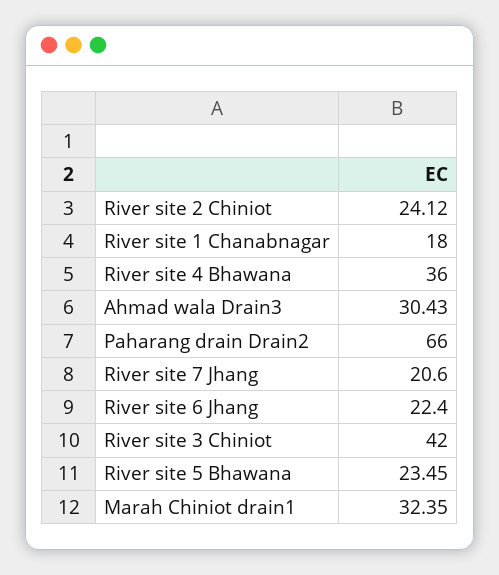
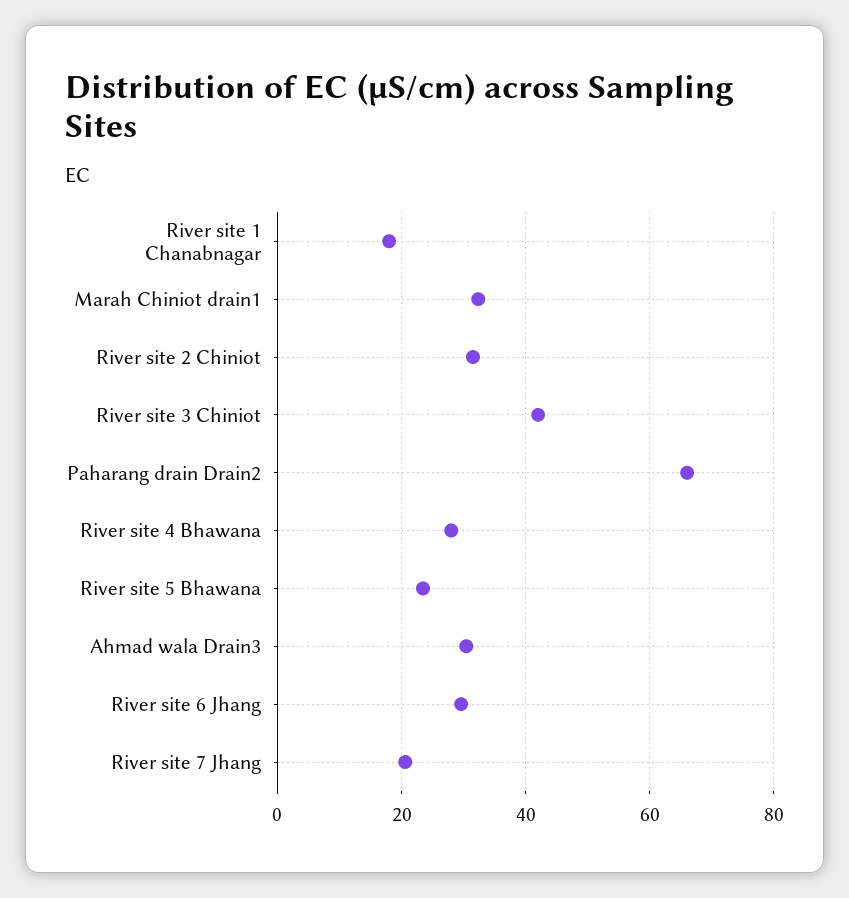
  {
-   "River site 2 Chiniot": 24.12,
+   "River site 2 Chiniot": 32,
    "River site 1 Chanabnagar": 18,
-   "River site 4 Bhawana": 36,
+   "River site 4 Bhawana": 28,
    "Ahmad wala Drain3": 30.43,
    "Paharang drain Drain2": 66,
    "River site 7 Jhang": 20.6,
-   "River site 6 Jhang": 22.4,
+   "River site 6 Jhang": 30,
    "River site 3 Chiniot": 42,
    "River site 5 Bhawana": 23.45,
    "Marah Chiniot drain1": 32.35
  }

